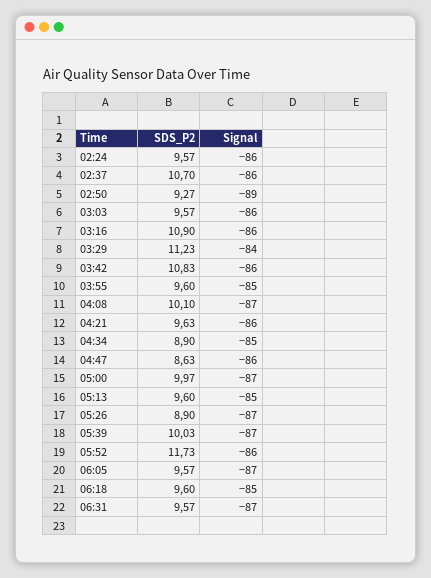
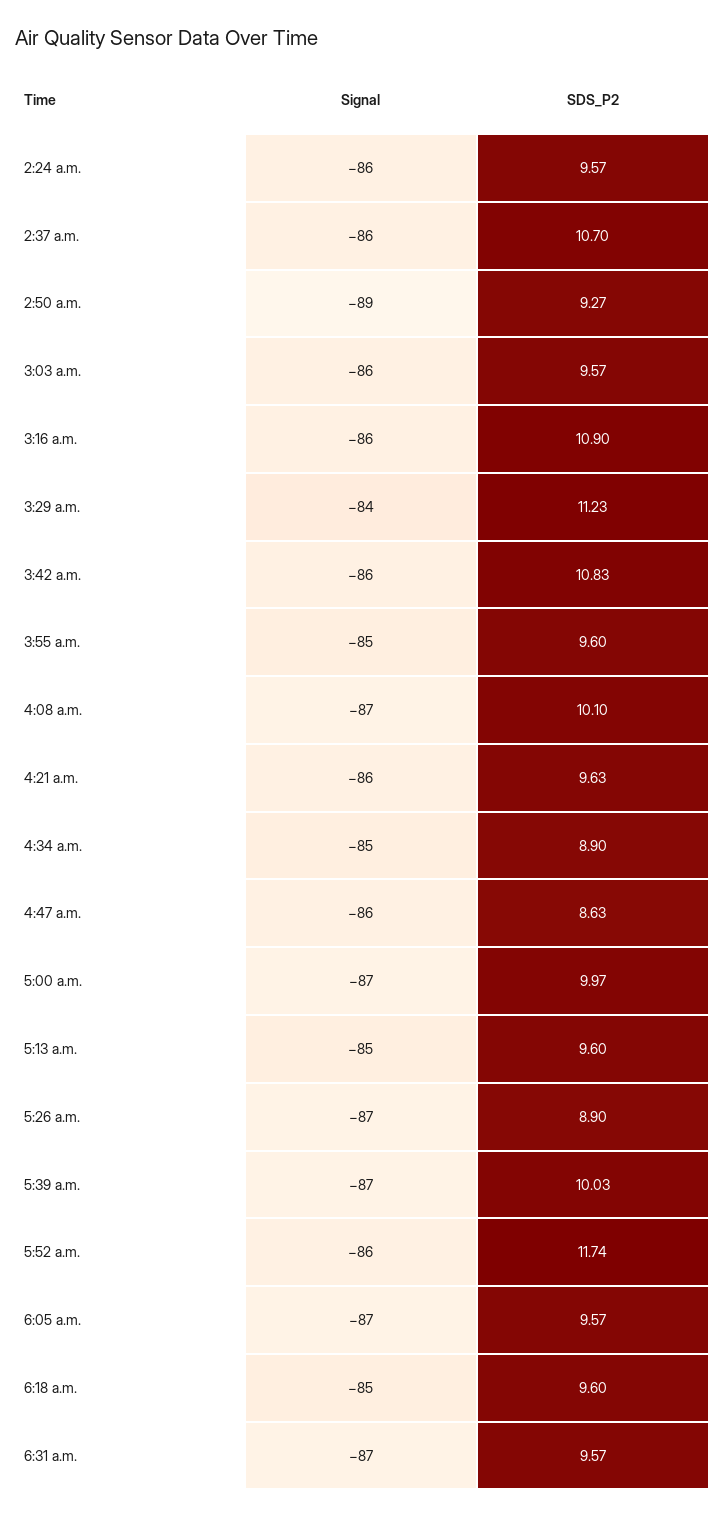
  {
    "SDS_P2": {
      "02:24": 9.57,
      "02:37": 10.7,
      "02:50": 9.27,
      "03:03": 9.57,
      "03:16": 10.9,
      "03:29": 11.23,
      "03:42": 10.83,
      "03:55": 9.6,
      "04:08": 10.1,
      "04:21": 9.63,
      "04:34": 8.9,
      "04:47": 8.63,
      "05:00": 9.97,
      "05:13": 9.6,
      "05:26": 8.9,
      "05:39": 10.03,
-     "05:52": 11.73,
+     "05:52": 11.74,
      "06:05": 9.57,
      "06:18": 9.6,
      "06:31": 9.57
    },
    "Signal": {
      "02:24": -86,
      "02:37": -86,
      "02:50": -89,
      "03:03": -86,
      "03:16": -86,
      "03:29": -84,
      "03:42": -86,
      "03:55": -85,
      "04:08": -87,
      "04:21": -86,
      "04:34": -85,
      "04:47": -86,
      "05:00": -87,
      "05:13": -85,
      "05:26": -87,
      "05:39": -87,
      "05:52": -86,
      "06:05": -87,
      "06:18": -85,
      "06:31": -87
    }
  }

